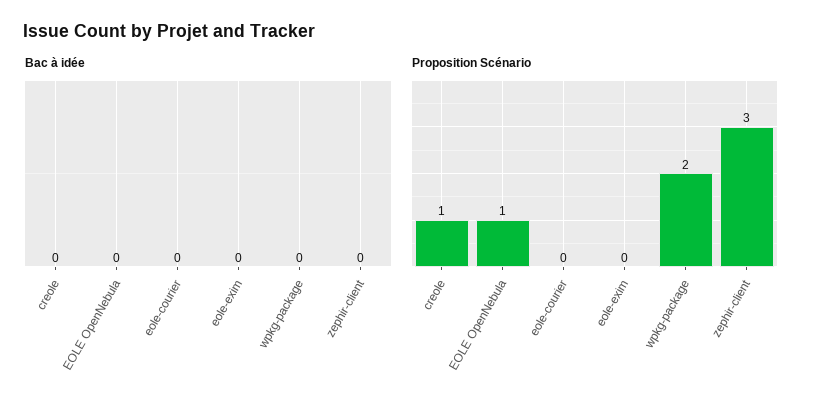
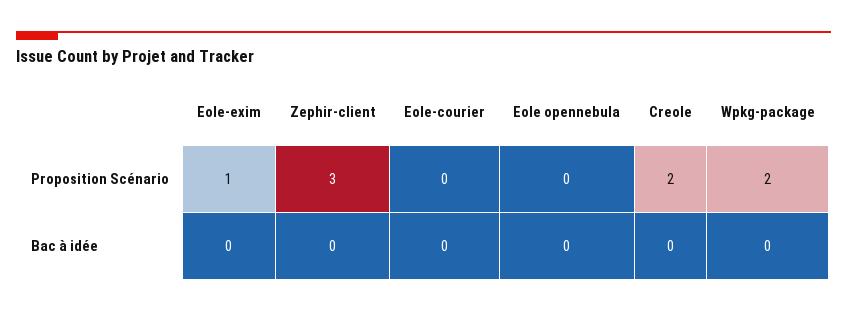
  {
    "Bac à idée": {
      "creole": 0,
      "EOLE OpenNebula": 0,
      "eole-courier": 0,
      "eole-exim": 0,
      "wpkg-package": 0,
      "zephir-client": 0
    },
    "Proposition Scénario": {
-     "creole": 1,
+     "creole": 2,
-     "EOLE OpenNebula": 1,
+     "EOLE OpenNebula": 0,
      "eole-courier": 0,
-     "eole-exim": 0,
+     "eole-exim": 1,
      "wpkg-package": 2,
      "zephir-client": 3
    }
  }

